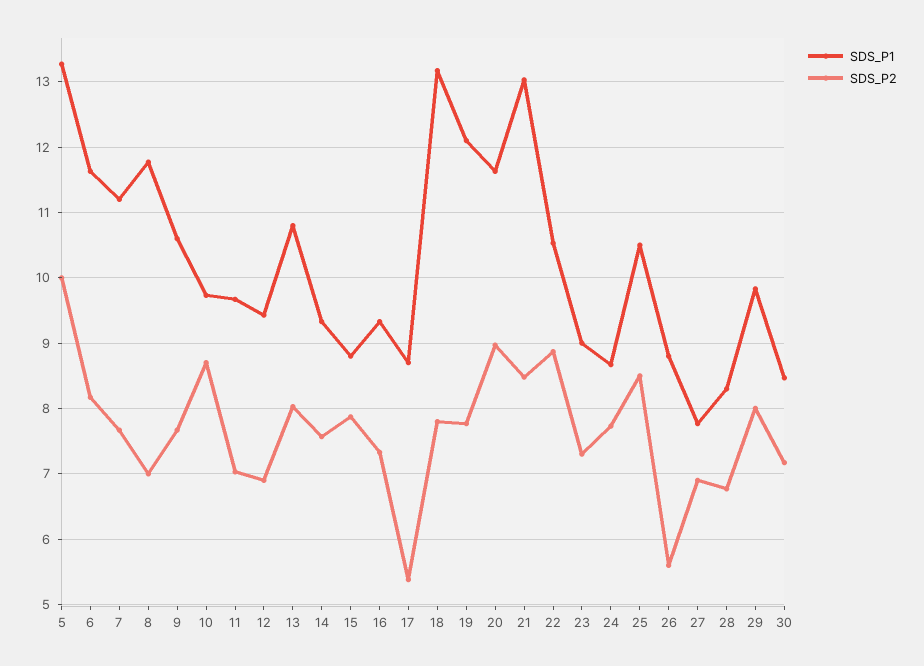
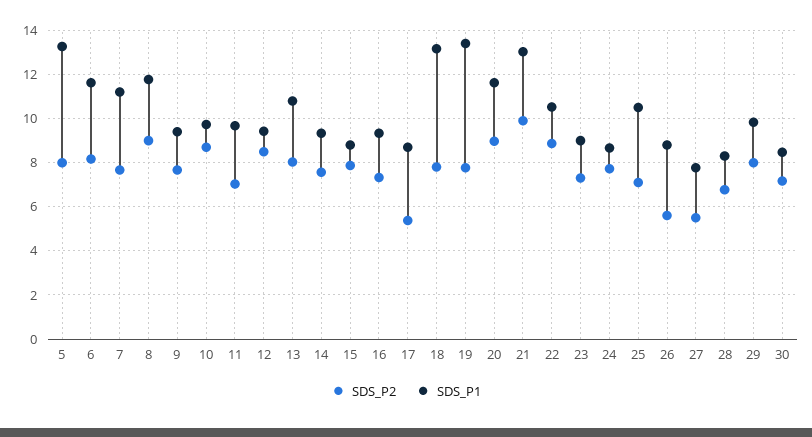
  {
    "SDS_P1": {
      "5": 13.3,
      "6": 11.6,
      "7": 11.2,
      "8": 11.8,
-     "9": 10.6,
+     "9": 9.5,
      "10": 9.7,
      "11": 9.7,
      "12": 9.4,
      "13": 10.8,
      "14": 9.3,
      "15": 8.8,
      "16": 9.3,
      "17": 8.7,
      "18": 13.2,
-     "19": 12.1,
+     "19": 13.5,
      "20": 11.6,
      "21": 13,
      "22": 10.5,
      "23": 9,
      "24": 8.7,
      "25": 10.5,
      "26": 8.8,
      "27": 7.8,
      "28": 8.3,
      "29": 9.8,
      "30": 8.5
    },
    "SDS_P2": {
-     "5": 10,
+     "5": 8,
      "6": 8.2,
      "7": 7.7,
-     "8": 7,
+     "8": 9,
      "9": 7.7,
      "10": 8.7,
      "11": 7,
-     "12": 6.9,
+     "12": 8.5,
      "13": 8,
      "14": 7.6,
      "15": 7.9,
      "16": 7.3,
      "17": 5.4,
      "18": 7.8,
      "19": 7.8,
      "20": 9,
-     "21": 8.5,
+     "21": 10,
      "22": 8.9,
      "23": 7.3,
      "24": 7.7,
-     "25": 8.5,
+     "25": 7,
      "26": 5.6,
-     "27": 6.9,
+     "27": 5.5,
      "28": 6.8,
      "29": 8,
      "30": 7.2
    }
  }

